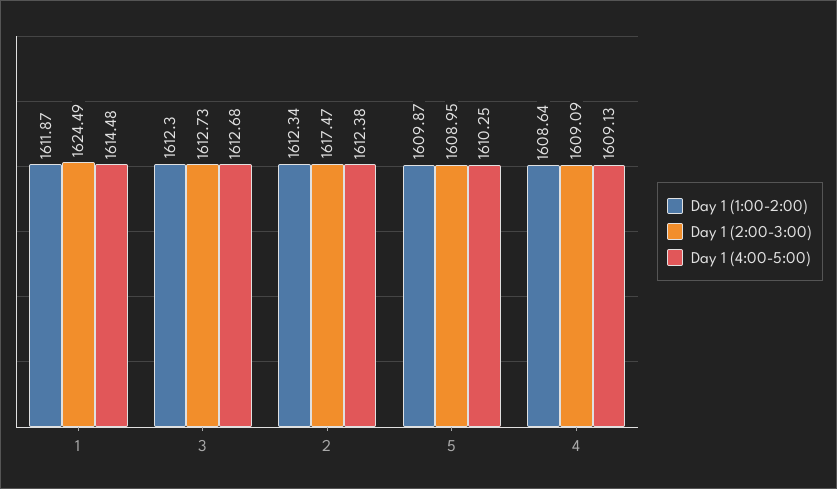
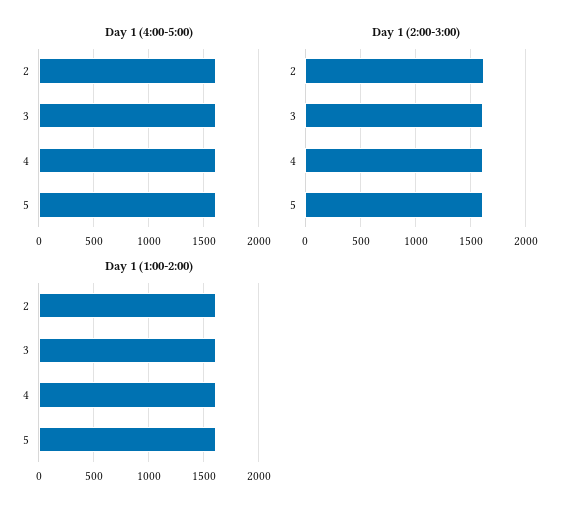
  {
    "Day 1 (1:00-2:00)": {
-     "1": 1611.87,
      "3": 1612.3,
      "2": 1612.34,
      "5": 1609.87,
      "4": 1608.64
    },
    "Day 1 (2:00-3:00)": {
-     "1": 1624.49,
      "3": 1612.73,
      "2": 1617.47,
      "5": 1608.95,
      "4": 1609.09
    },
    "Day 1 (4:00-5:00)": {
-     "1": 1614.48,
      "3": 1612.68,
      "2": 1612.38,
      "5": 1610.25,
      "4": 1609.13
    }
  }

